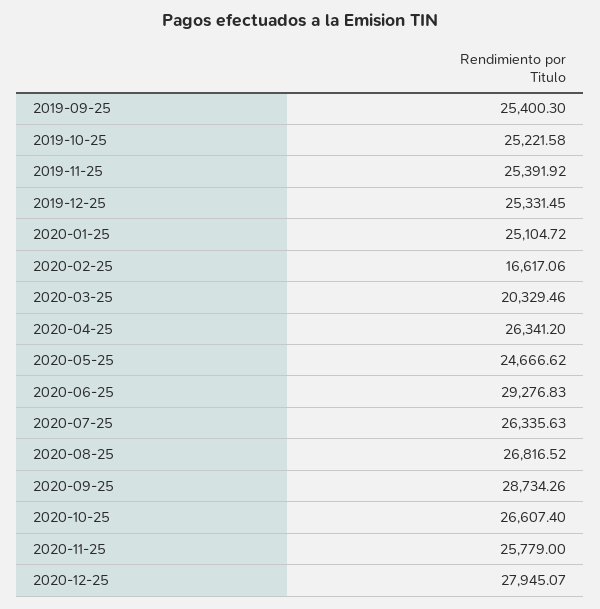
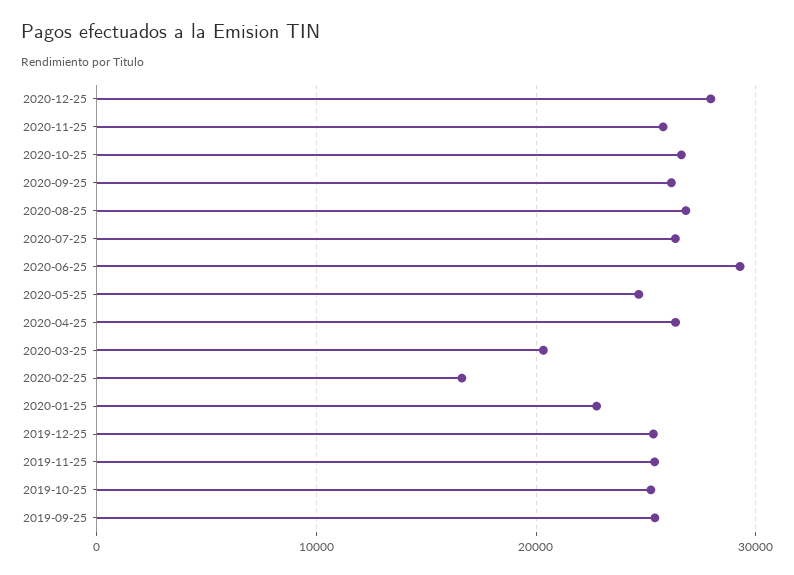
  {
    "2019-09-25": 25400.3,
    "2019-10-25": 25221.58,
    "2019-11-25": 25391.92,
    "2019-12-25": 25331.45,
-   "2020-01-25": 25104.72,
+   "2020-01-25": 23000,
    "2020-02-25": 16617.06,
    "2020-03-25": 20329.46,
    "2020-04-25": 26341.2,
    "2020-05-25": 24666.62,
    "2020-06-25": 29276.83,
    "2020-07-25": 26335.63,
    "2020-08-25": 26816.52,
-   "2020-09-25": 28734.26,
+   "2020-09-25": 26000,
    "2020-10-25": 26607.4,
    "2020-11-25": 25779,
    "2020-12-25": 27945.07
  }

